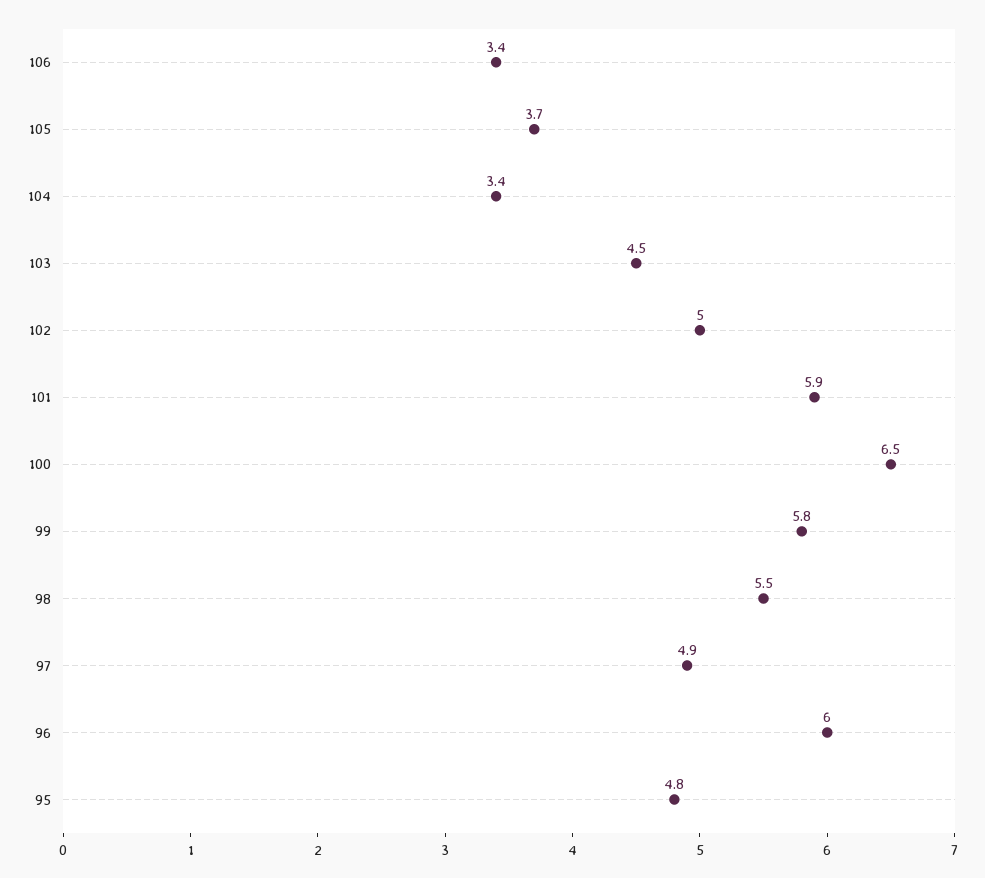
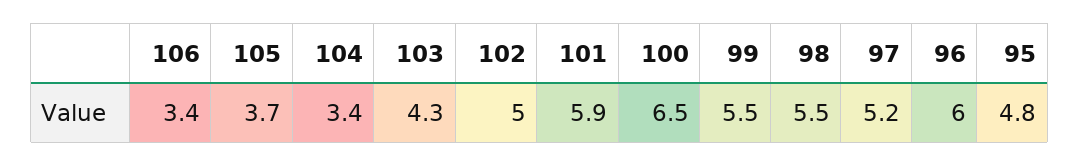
  {
    "106": 3.4,
    "105": 3.7,
    "104": 3.4,
-   "103": 4.5,
+   "103": 4.3,
    "102": 5,
    "101": 5.9,
    "100": 6.5,
-   "99": 5.8,
+   "99": 5.5,
    "98": 5.5,
-   "97": 4.9,
+   "97": 5.2,
    "96": 6,
    "95": 4.8
  }

